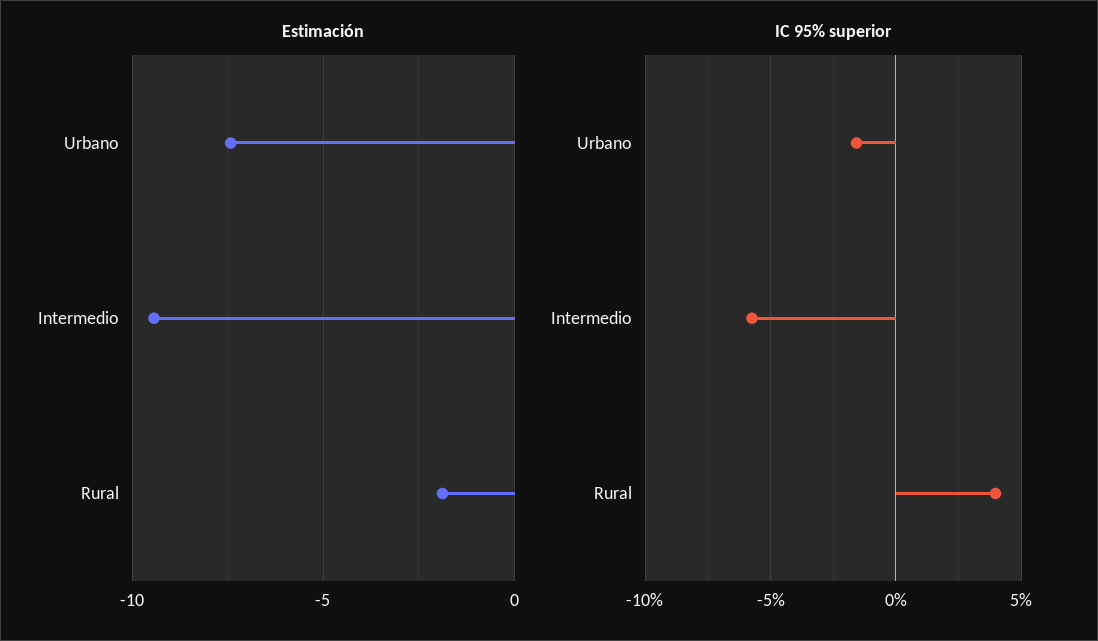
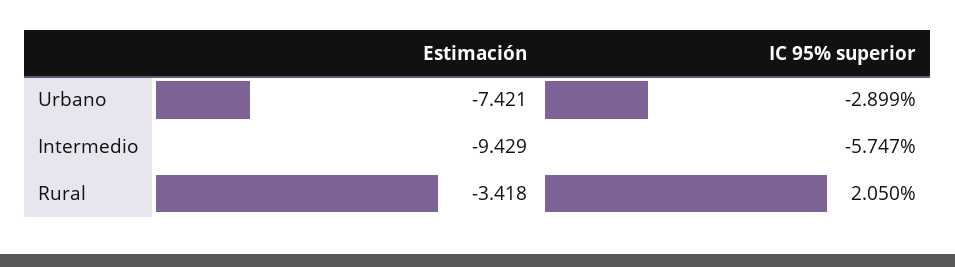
  {
    "Estimación": {
      "Urbano": -7.421,
      "Intermedio": -9.429,
-     "Rural": -2
+     "Rural": -3.418
    },
    "IC 95% superior": {
-     "Urbano": -1.5,
+     "Urbano": -2.899,
      "Intermedio": -5.747,
-     "Rural": 4
+     "Rural": 2.05
    }
  }

